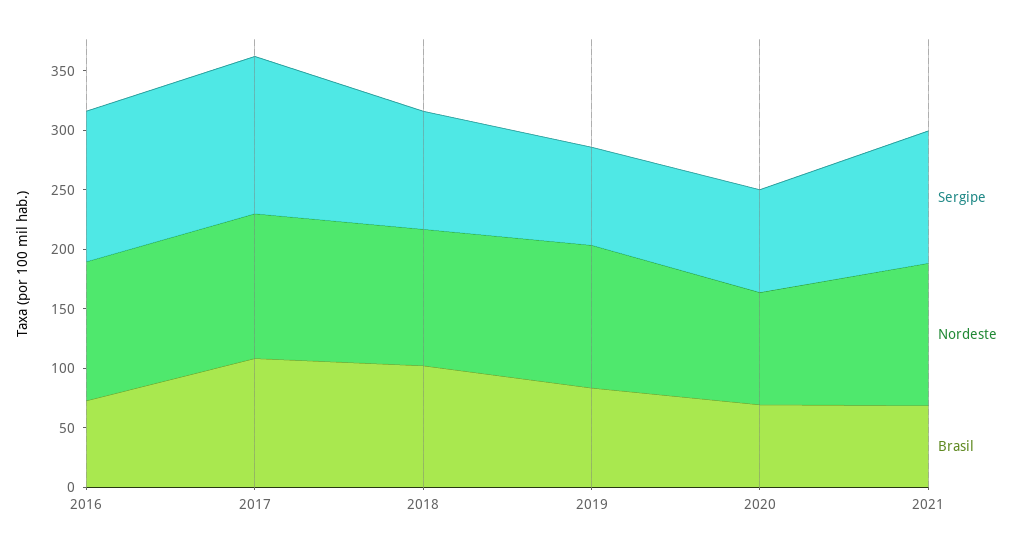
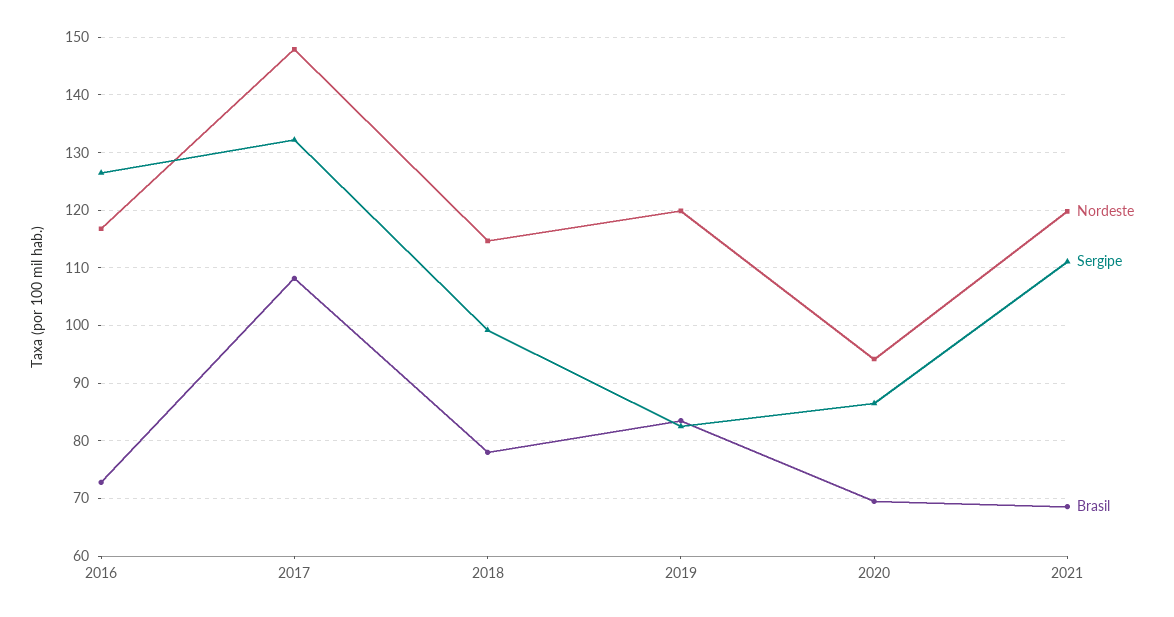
  {
    "Sergipe": {
      "2016": 126,
      "2017": 132,
      "2018": 100,
      "2019": 82,
      "2020": 86,
      "2021": 112
    },
    "Nordeste": {
      "2016": 116,
-     "2017": 120,
+     "2017": 148,
      "2018": 114,
      "2019": 120,
      "2020": 94,
      "2021": 120
    },
    "Brasil": {
      "2016": 72,
      "2017": 108,
-     "2018": 100,
+     "2018": 78,
      "2019": 84,
      "2020": 70,
      "2021": 68
    }
  }

